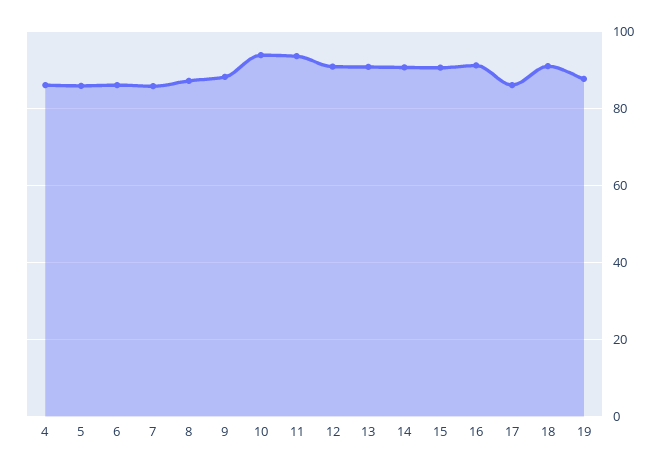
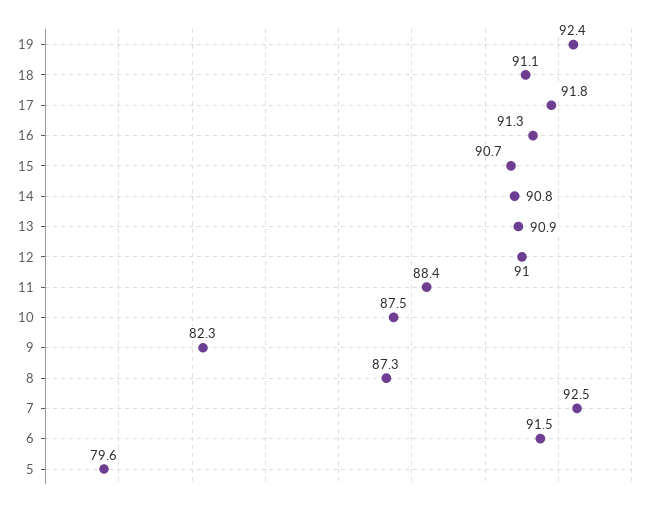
  {
-   "4": 86,
-   "5": 86,
+   "5": 79.6,
-   "6": 86,
+   "6": 91.5,
-   "7": 86,
+   "7": 92.5,
    "8": 87.3,
-   "9": 88,
+   "9": 82.3,
-   "10": 94,
+   "10": 87.5,
-   "11": 94,
+   "11": 88.4,
    "12": 91,
    "13": 90.9,
    "14": 90.8,
    "15": 90.7,
    "16": 91.3,
-   "17": 86,
+   "17": 91.8,
    "18": 91.1,
-   "19": 88
+   "19": 92.4
  }

